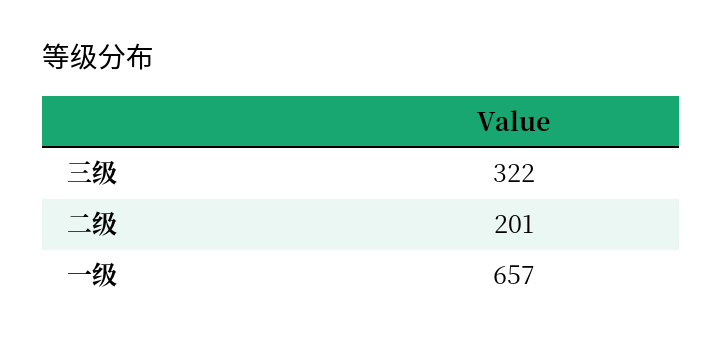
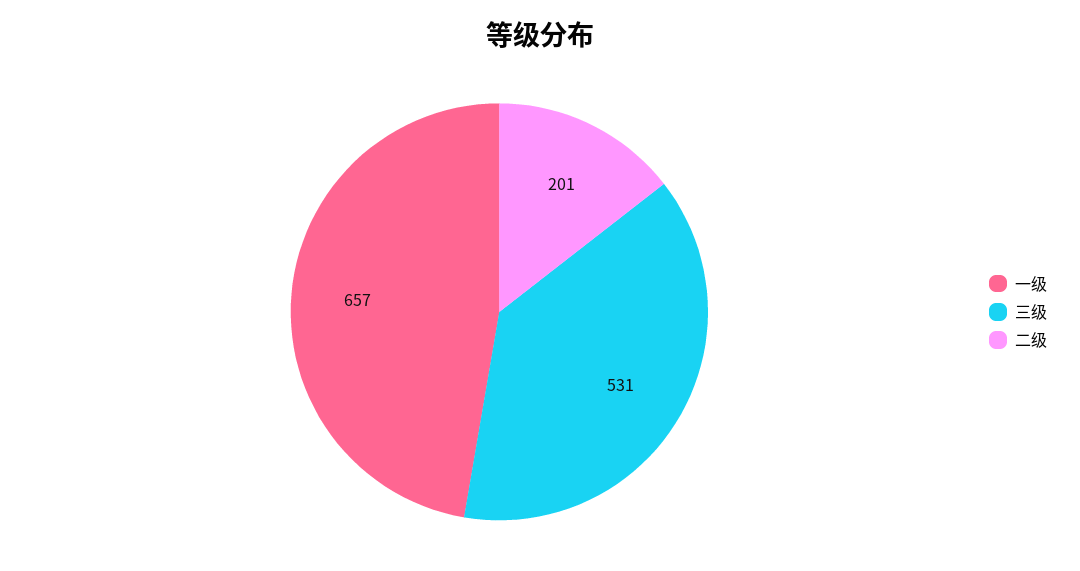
  {
-   "三级": 322,
+   "三级": 531,
    "二级": 201,
    "一级": 657
  }

